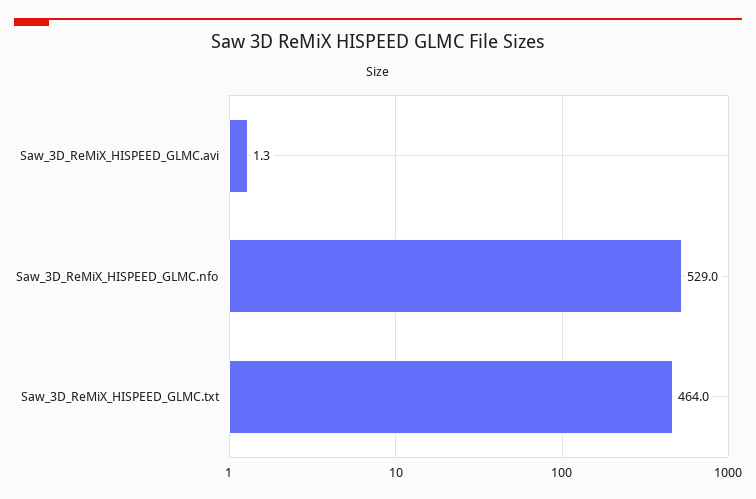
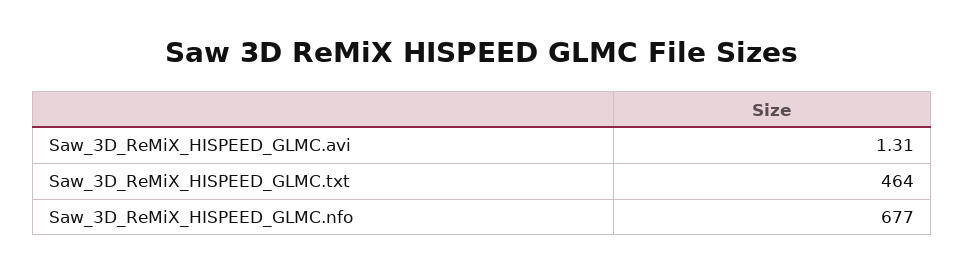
  {
    "Saw_3D_ReMiX_HISPEED_GLMC.avi": 1.31,
-   "Saw_3D_ReMiX_HISPEED_GLMC.nfo": 529,
+   "Saw_3D_ReMiX_HISPEED_GLMC.nfo": 677,
    "Saw_3D_ReMiX_HISPEED_GLMC.txt": 464
  }

